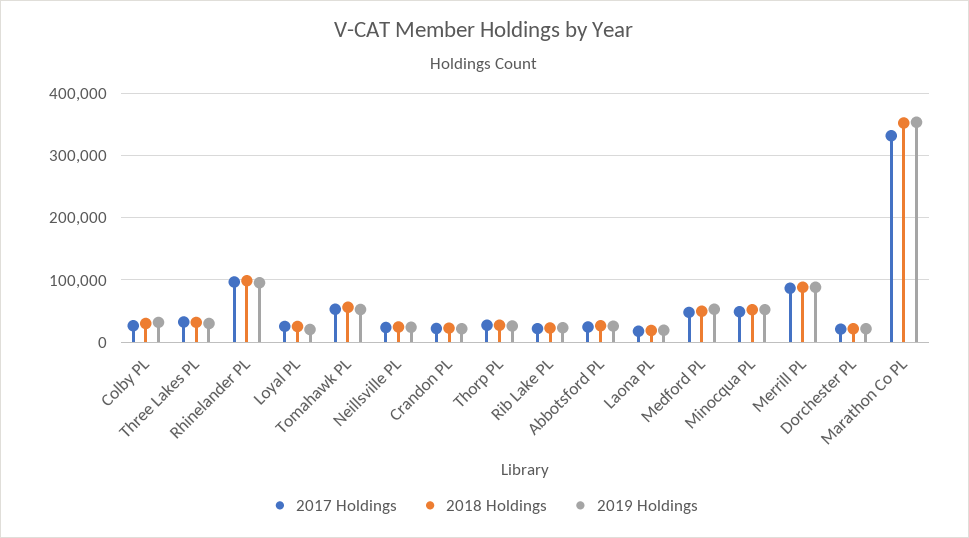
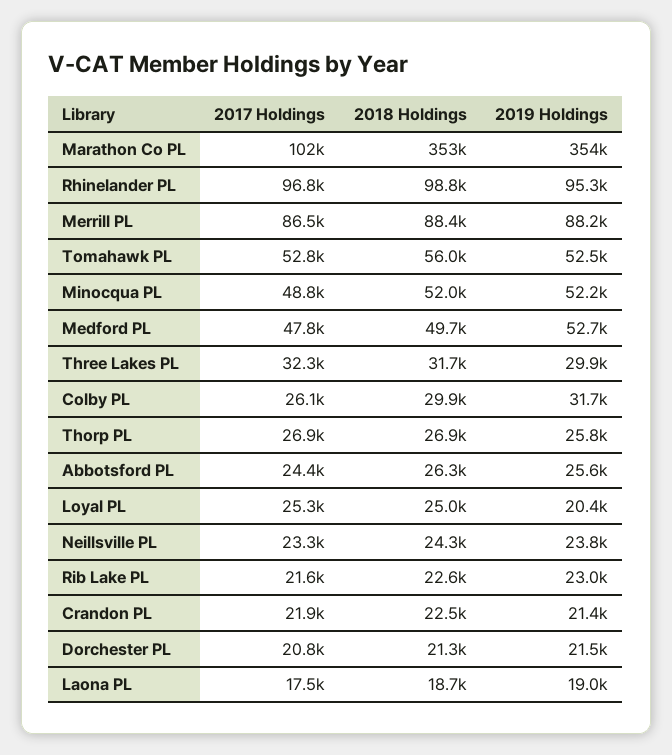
  {
    "2017 Holdings": {
      "Colby PL": 26100,
      "Three Lakes PL": 32300,
      "Rhinelander PL": 96800,
      "Loyal PL": 25300,
      "Tomahawk PL": 52800,
      "Neillsville PL": 23300,
      "Crandon PL": 21900,
      "Thorp PL": 26900,
      "Rib Lake PL": 21600,
      "Abbotsford PL": 24400,
      "Laona PL": 17500,
      "Medford PL": 47800,
      "Minocqua PL": 48800,
      "Merrill PL": 86500,
      "Dorchester PL": 20800,
-     "Marathon Co PL": 330000
+     "Marathon Co PL": 102000
    },
    "2018 Holdings": {
      "Colby PL": 29900,
      "Three Lakes PL": 31700,
      "Rhinelander PL": 98800,
      "Loyal PL": 25000,
      "Tomahawk PL": 56000,
      "Neillsville PL": 24300,
      "Crandon PL": 22500,
      "Thorp PL": 26900,
      "Rib Lake PL": 22600,
      "Abbotsford PL": 26300,
      "Laona PL": 18700,
      "Medford PL": 49700,
      "Minocqua PL": 52000,
      "Merrill PL": 88400,
      "Dorchester PL": 21300,
      "Marathon Co PL": 353000
    },
    "2019 Holdings": {
      "Colby PL": 31700,
      "Three Lakes PL": 29900,
      "Rhinelander PL": 95300,
      "Loyal PL": 20400,
      "Tomahawk PL": 52500,
      "Neillsville PL": 23800,
      "Crandon PL": 21400,
      "Thorp PL": 25800,
      "Rib Lake PL": 23000,
      "Abbotsford PL": 25600,
      "Laona PL": 19000,
      "Medford PL": 52700,
      "Minocqua PL": 52200,
      "Merrill PL": 88200,
      "Dorchester PL": 21500,
      "Marathon Co PL": 354000
    }
  }

